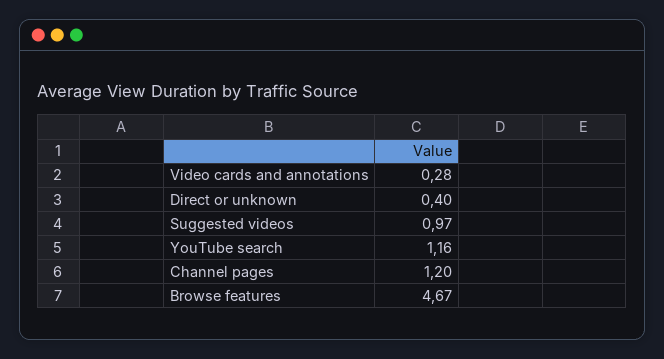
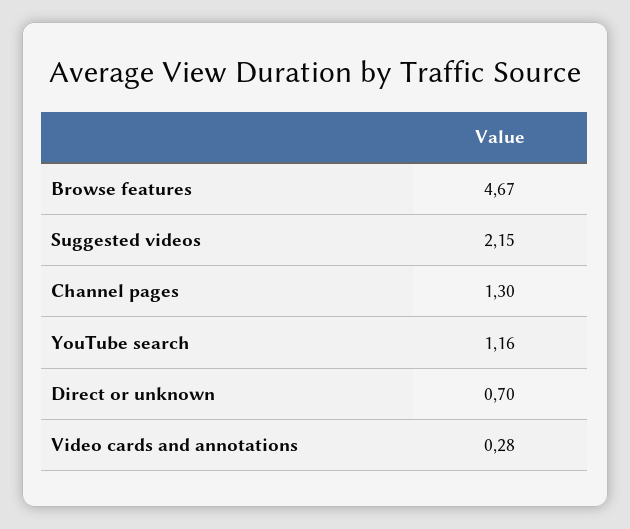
  {
    "Video cards and annotations": 0.28,
-   "Direct or unknown": 0.4,
+   "Direct or unknown": 0.7,
-   "Suggested videos": 0.97,
+   "Suggested videos": 2.15,
    "YouTube search": 1.16,
-   "Channel pages": 1.2,
+   "Channel pages": 1.3,
    "Browse features": 4.67
  }

